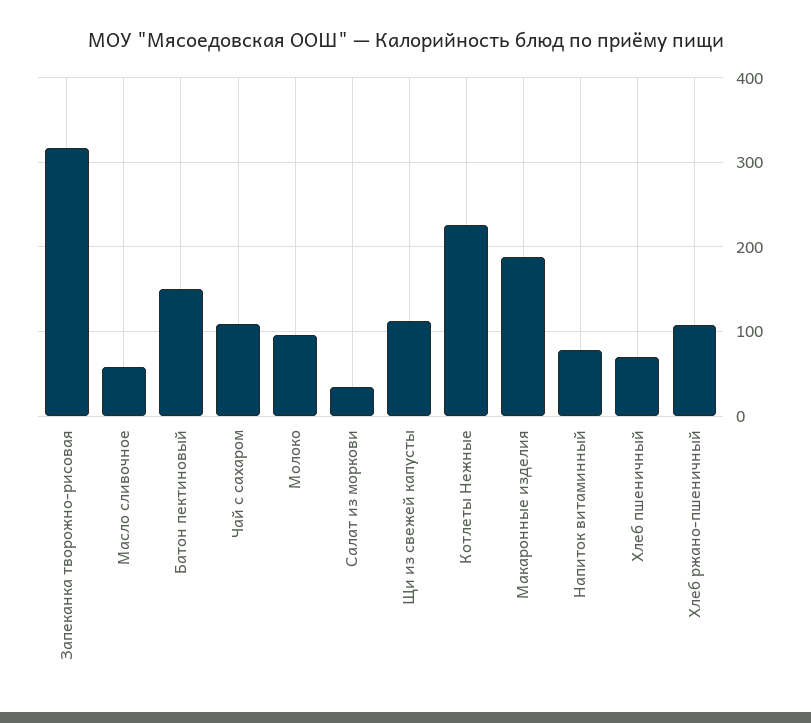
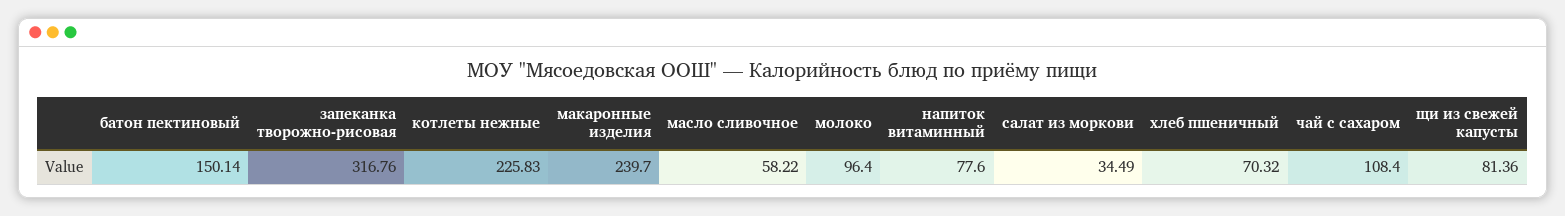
  {
    "Запеканка творожно-рисовая": 316.76,
    "Масло сливочное": 58.22,
    "Батон пектиновый": 150.14,
    "Чай с сахаром": 108.4,
    "Молоко": 96.4,
    "Салат из моркови": 34.49,
-   "Щи из свежей капусты": 110,
+   "Щи из свежей капусты": 81.36,
    "Котлеты Нежные": 225.83,
-   "Макаронные изделия": 190,
+   "Макаронные изделия": 239.7,
    "Напиток витаминный": 77.6,
-   "Хлеб пшеничный": 70.32,
+   "Хлеб пшеничный": 70.32
-   "Хлеб ржано-пшеничный": 110
  }

